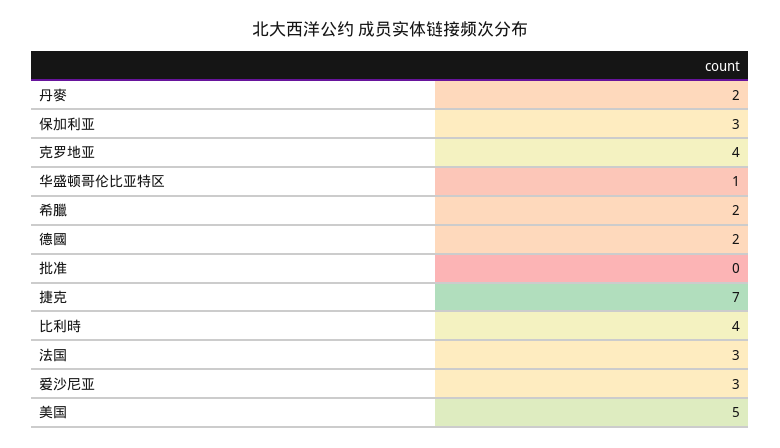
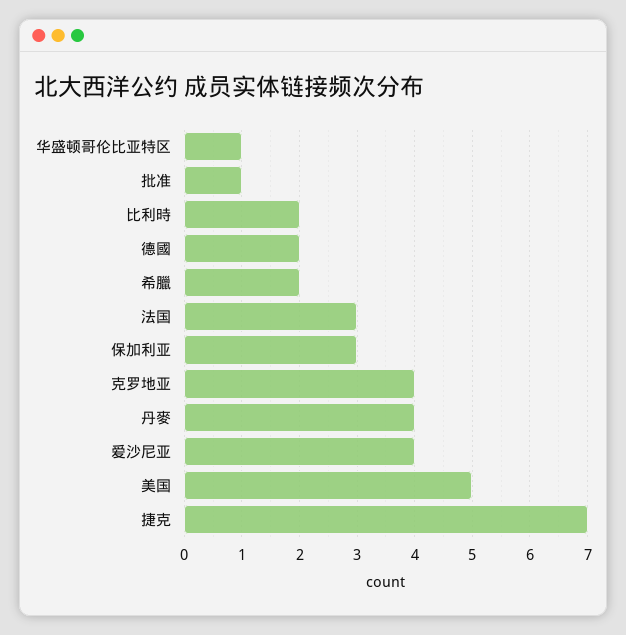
  {
-   "丹麥": 2,
+   "丹麥": 4,
    "保加利亚": 3,
    "克罗地亚": 4,
    "华盛顿哥伦比亚特区": 1,
    "希臘": 2,
    "德國": 2,
-   "批准": 0,
+   "批准": 1,
    "捷克": 7,
-   "比利時": 4,
+   "比利時": 2,
    "法国": 3,
-   "爱沙尼亚": 3,
+   "爱沙尼亚": 4,
    "美国": 5
  }

